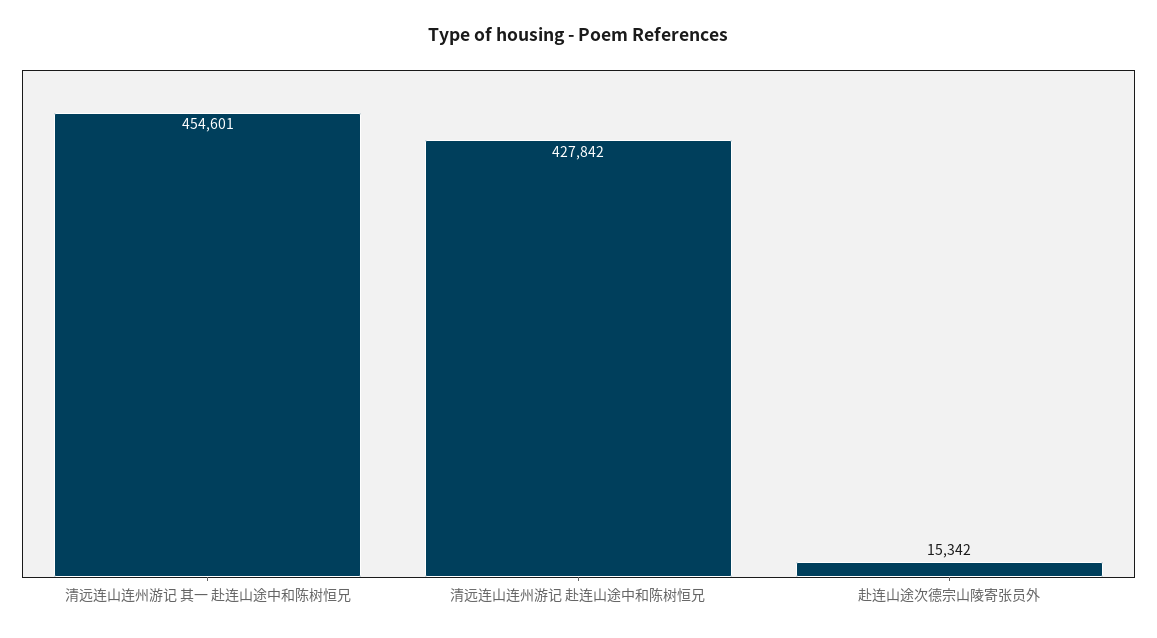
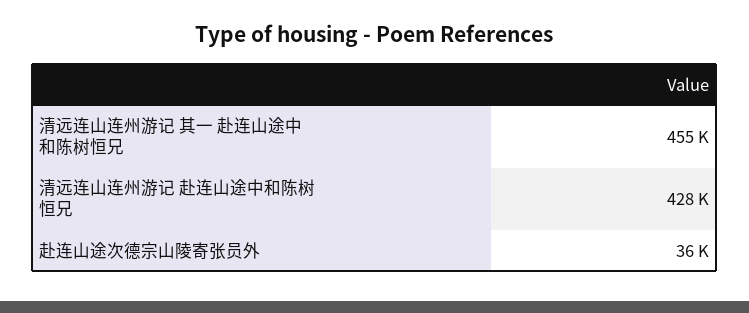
  {
    "清远连山连州游记 其一 赴连山途中和陈树恒兄": 454601,
    "清远连山连州游记 赴连山途中和陈树恒兄": 427842,
-   "赴连山途次德宗山陵寄张员外": 15342
+   "赴连山途次德宗山陵寄张员外": 36000
  }

